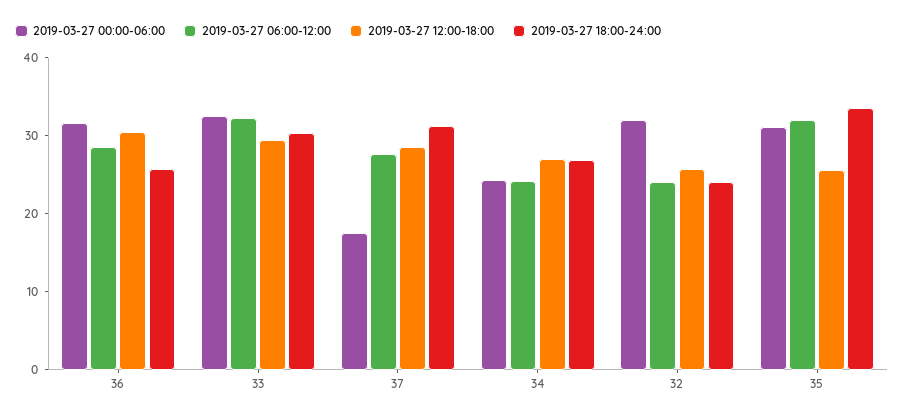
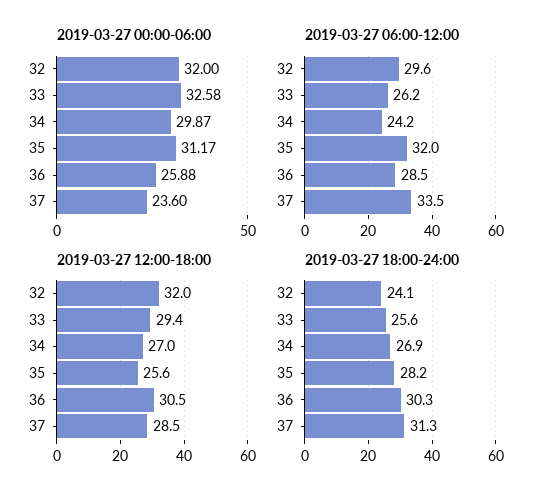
  {
    "2019-03-27 00:00-06:00": {
-     "36": 32,
+     "36": 25.88,
      "33": 32.58,
-     "37": 18,
+     "37": 23.6,
-     "34": 24,
+     "34": 29.87,
      "32": 32,
      "35": 31.17
    },
    "2019-03-27 06:00-12:00": {
      "36": 28.5,
-     "33": 32,
+     "33": 26.2,
-     "37": 28,
+     "37": 33.5,
      "34": 24.2,
-     "32": 24,
+     "32": 29.6,
      "35": 32
    },
    "2019-03-27 12:00-18:00": {
      "36": 30.5,
      "33": 29.4,
      "37": 28.5,
      "34": 27,
-     "32": 26,
+     "32": 32,
      "35": 25.6
    },
    "2019-03-27 18:00-24:00": {
-     "36": 26,
+     "36": 30.3,
-     "33": 30,
+     "33": 25.6,
      "37": 31.3,
      "34": 26.9,
      "32": 24.1,
-     "35": 34
+     "35": 28.2
    }
  }

